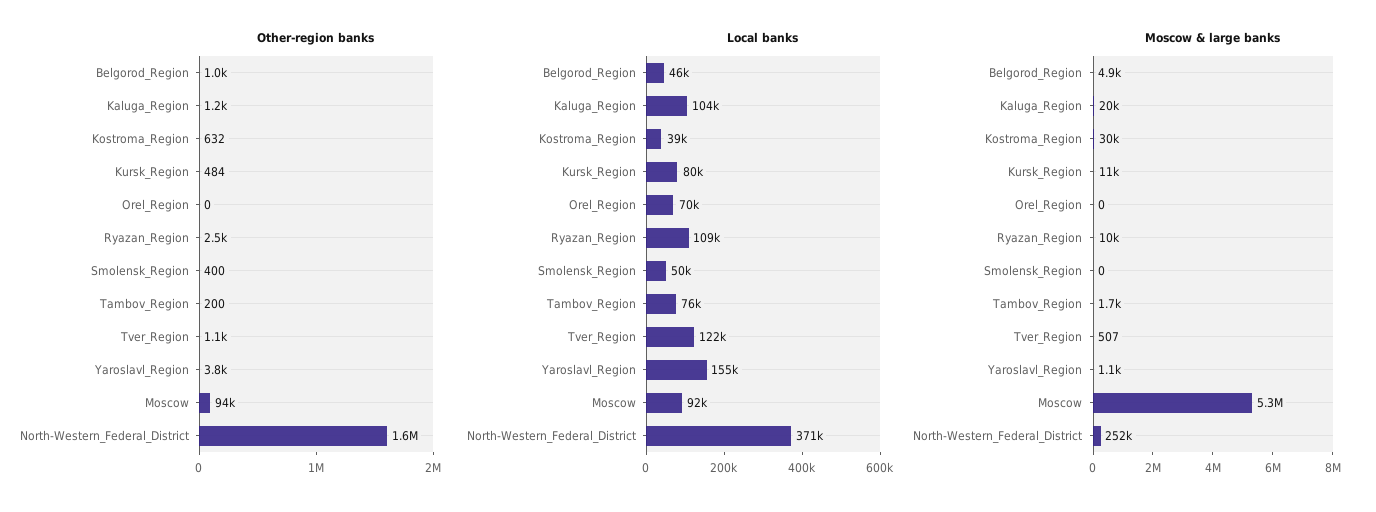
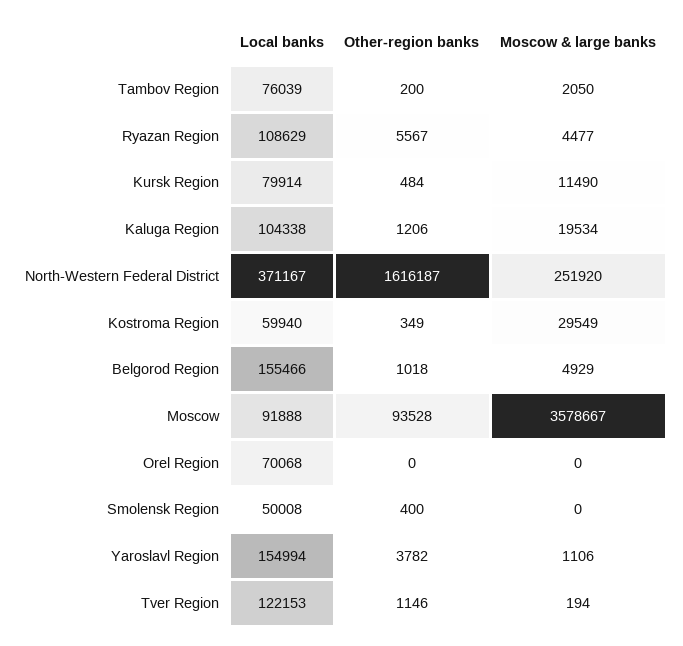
  {
    "Other-region banks": {
      "Belgorod_Region": 1018,
      "Kaluga_Region": 1206,
-     "Kostroma_Region": 632,
+     "Kostroma_Region": 349,
      "Kursk_Region": 484,
      "Orel_Region": 0,
-     "Ryazan_Region": 2500,
+     "Ryazan_Region": 5567,
      "Smolensk_Region": 400,
      "Tambov_Region": 200,
      "Tver_Region": 1146,
      "Yaroslavl_Region": 3782,
      "Moscow": 93528,
      "North-Western_Federal_District": 1616187
    },
    "Local banks": {
-     "Belgorod_Region": 46000,
+     "Belgorod_Region": 155466,
      "Kaluga_Region": 104338,
-     "Kostroma_Region": 39000,
+     "Kostroma_Region": 59940,
      "Kursk_Region": 79914,
      "Orel_Region": 70068,
      "Ryazan_Region": 108629,
      "Smolensk_Region": 50008,
      "Tambov_Region": 76039,
      "Tver_Region": 122153,
      "Yaroslavl_Region": 154994,
      "Moscow": 91888,
      "North-Western_Federal_District": 371167
    },
    "Moscow & large banks": {
      "Belgorod_Region": 4929,
      "Kaluga_Region": 19534,
      "Kostroma_Region": 29549,
      "Kursk_Region": 11490,
      "Orel_Region": 0,
-     "Ryazan_Region": 10000,
+     "Ryazan_Region": 4477,
      "Smolensk_Region": 0,
-     "Tambov_Region": 1700,
+     "Tambov_Region": 2050,
-     "Tver_Region": 507,
+     "Tver_Region": 194,
      "Yaroslavl_Region": 1106,
-     "Moscow": 5300000,
+     "Moscow": 3578667,
      "North-Western_Federal_District": 251920
    }
  }

